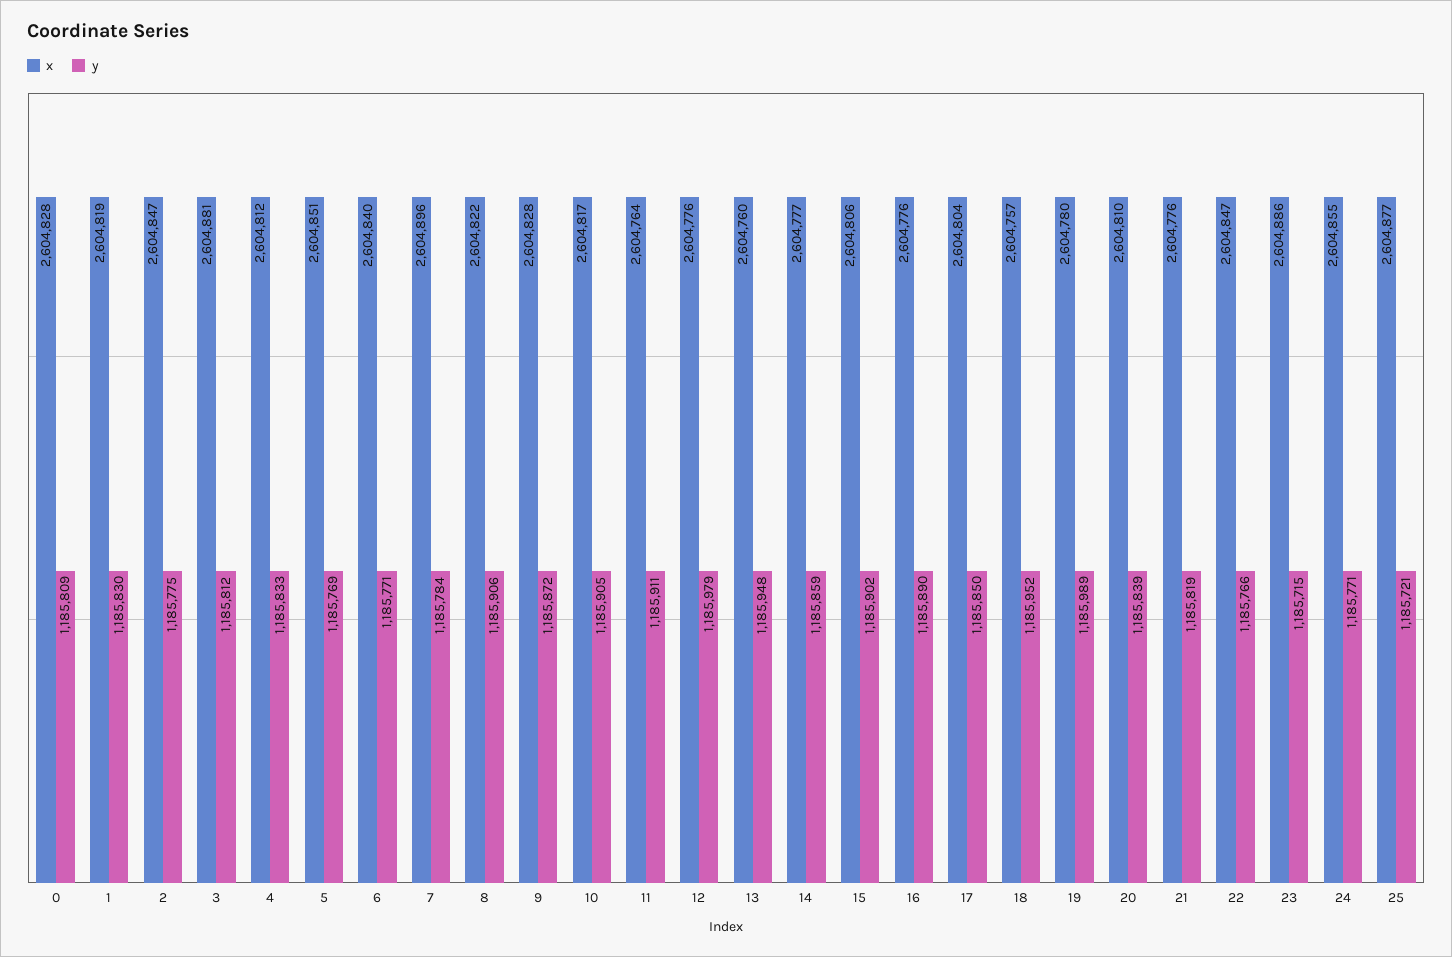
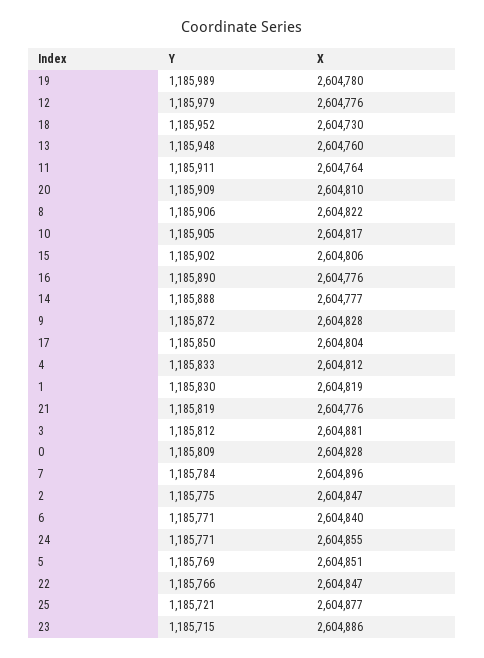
  {
    "x": {
      "0": 2604828,
      "1": 2604819,
      "2": 2604847,
      "3": 2604881,
      "4": 2604812,
      "5": 2604851,
      "6": 2604840,
      "7": 2604896,
      "8": 2604822,
      "9": 2604828,
      "10": 2604817,
      "11": 2604764,
      "12": 2604776,
      "13": 2604760,
      "14": 2604777,
      "15": 2604806,
      "16": 2604776,
      "17": 2604804,
-     "18": 2604757,
+     "18": 2604730,
      "19": 2604780,
      "20": 2604810,
      "21": 2604776,
      "22": 2604847,
      "23": 2604886,
      "24": 2604855,
      "25": 2604877
    },
    "y": {
      "0": 1185809,
      "1": 1185830,
      "2": 1185775,
      "3": 1185812,
      "4": 1185833,
      "5": 1185769,
      "6": 1185771,
      "7": 1185784,
      "8": 1185906,
      "9": 1185872,
      "10": 1185905,
      "11": 1185911,
      "12": 1185979,
      "13": 1185948,
-     "14": 1185859,
+     "14": 1185888,
      "15": 1185902,
      "16": 1185890,
      "17": 1185850,
      "18": 1185952,
      "19": 1185989,
-     "20": 1185839,
+     "20": 1185909,
      "21": 1185819,
      "22": 1185766,
      "23": 1185715,
      "24": 1185771,
      "25": 1185721
    }
  }

